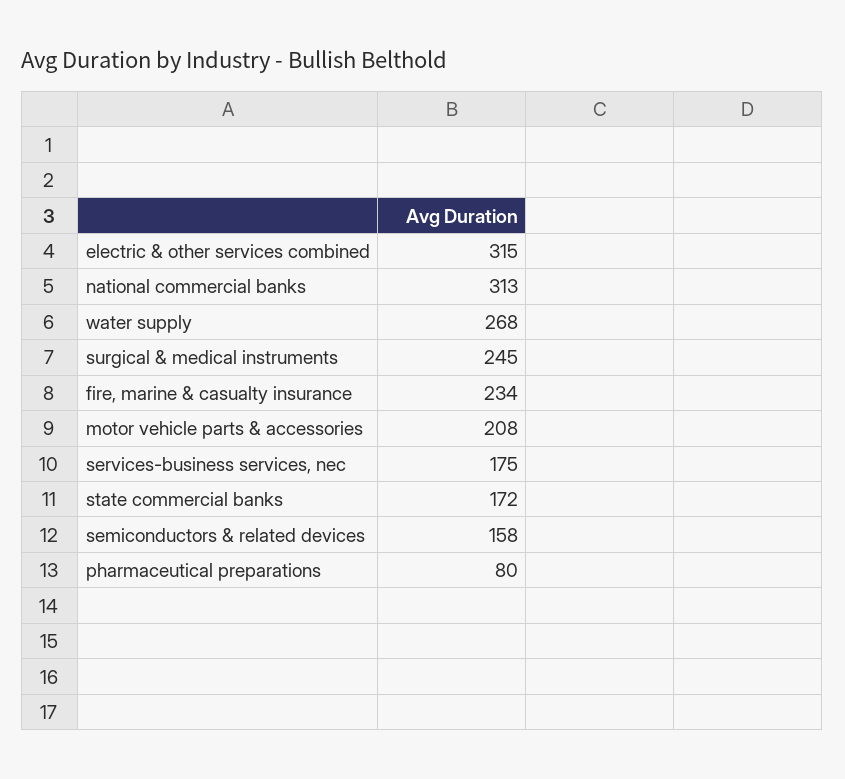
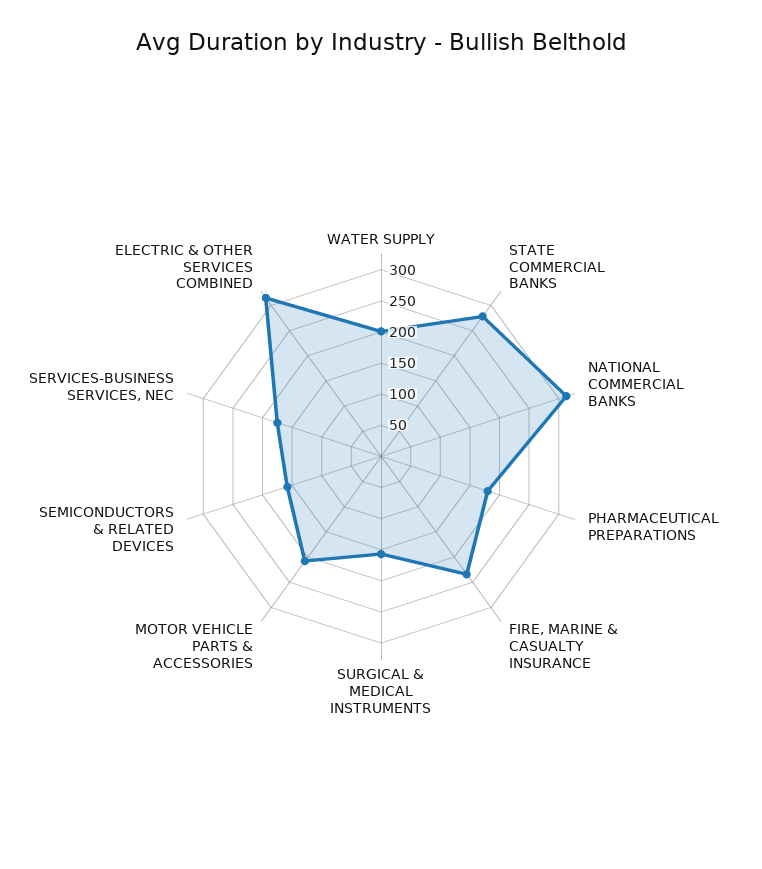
  {
    "electric & other services combined": 315,
    "national commercial banks": 313,
-   "water supply": 268,
+   "water supply": 200,
-   "surgical & medical instruments": 245,
+   "surgical & medical instruments": 150,
    "fire, marine & casualty insurance": 234,
    "motor vehicle parts & accessories": 208,
    "services-business services, nec": 175,
-   "state commercial banks": 172,
+   "state commercial banks": 275,
    "semiconductors & related devices": 158,
-   "pharmaceutical preparations": 80
+   "pharmaceutical preparations": 175
  }

